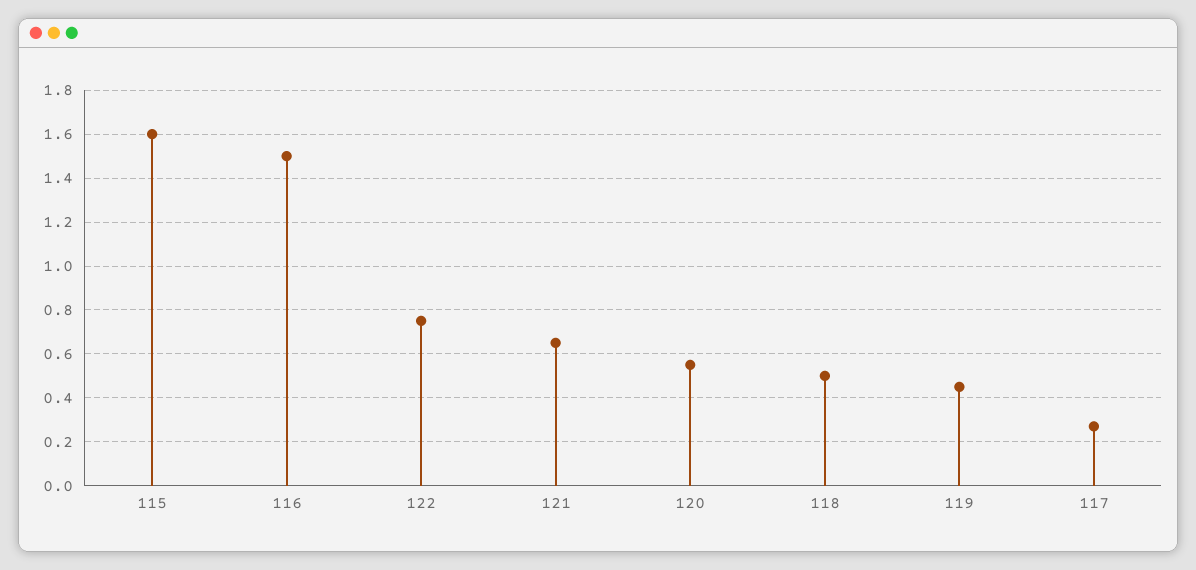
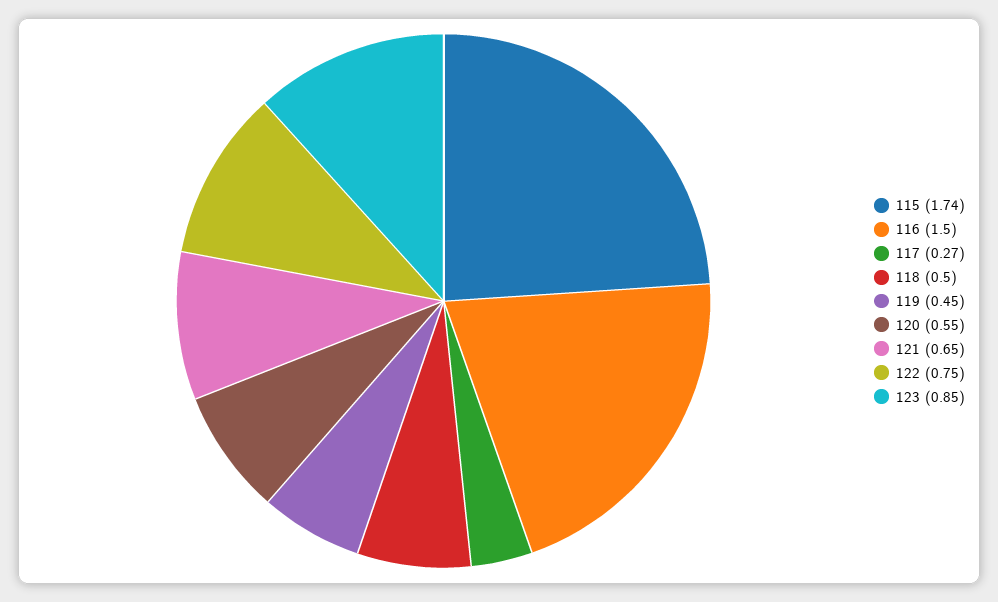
  {
-   "115": 1.6,
+   "115": 1.74,
    "116": 1.5,
    "122": 0.75,
    "121": 0.65,
    "120": 0.55,
    "118": 0.5,
    "119": 0.45,
-   "117": 0.27
+   "117": 0.27,
+   "123": 0.85
  }

